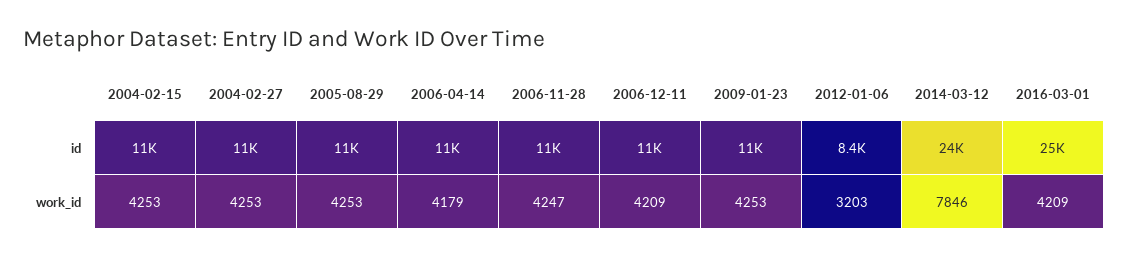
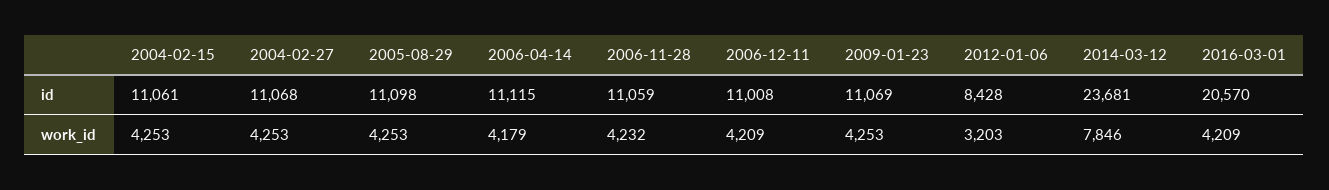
  {
    "2004-02-15": {
      "id": 11061,
      "work_id": 4253
    },
    "2004-02-27": {
      "id": 11068,
      "work_id": 4253
    },
    "2005-08-29": {
      "id": 11098,
      "work_id": 4253
    },
    "2006-04-14": {
      "id": 11115,
      "work_id": 4179
    },
    "2006-11-28": {
      "id": 11059,
-     "work_id": 4247
+     "work_id": 4232
    },
    "2006-12-11": {
      "id": 11008,
      "work_id": 4209
    },
    "2009-01-23": {
      "id": 11069,
      "work_id": 4253
    },
    "2012-01-06": {
      "id": 8428,
      "work_id": 3203
    },
    "2014-03-12": {
      "id": 23681,
      "work_id": 7846
    },
    "2016-03-01": {
-     "id": 25000,
+     "id": 20570,
      "work_id": 4209
    }
  }

